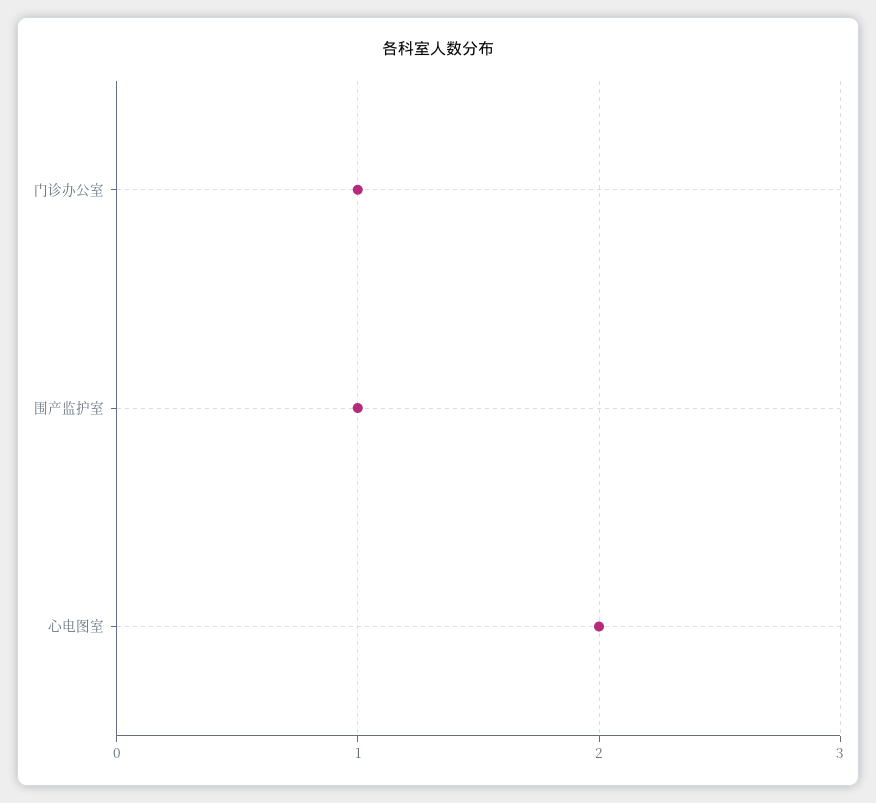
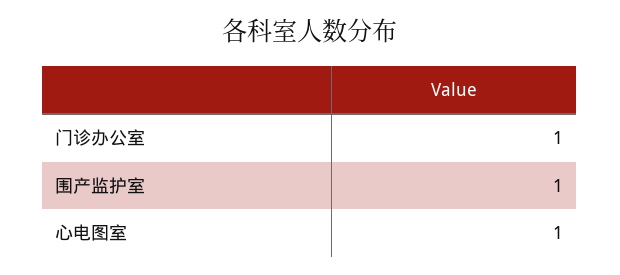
  {
    "门诊办公室": 1,
    "围产监护室": 1,
-   "心电图室": 2
+   "心电图室": 1
  }

